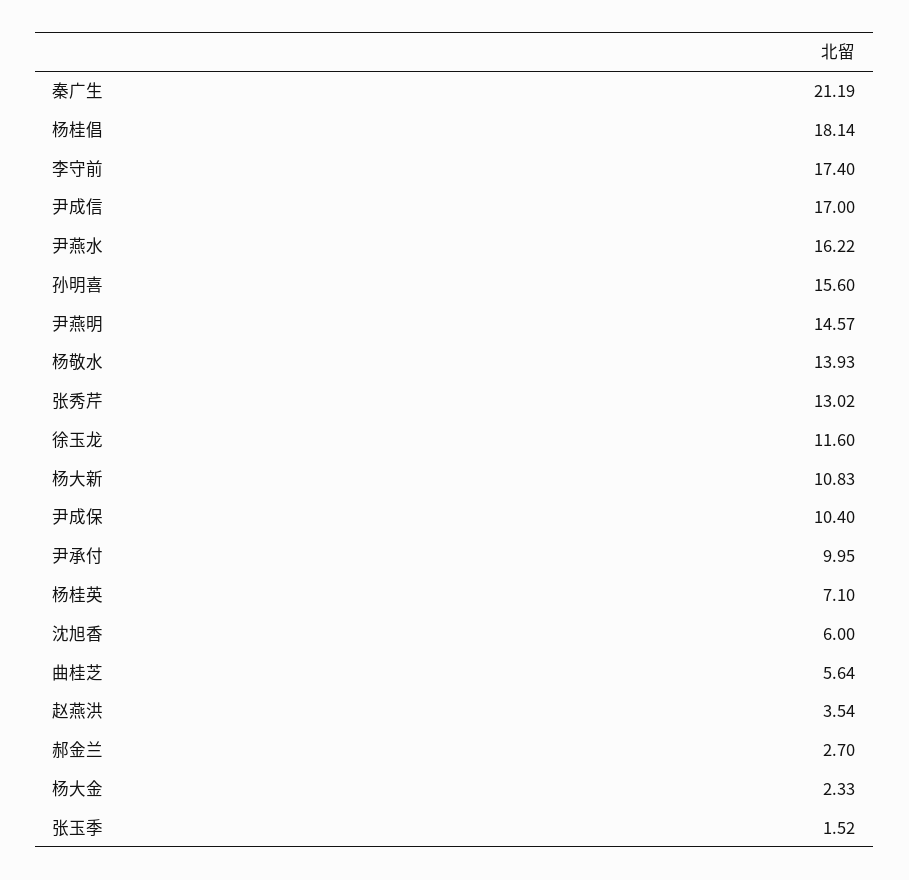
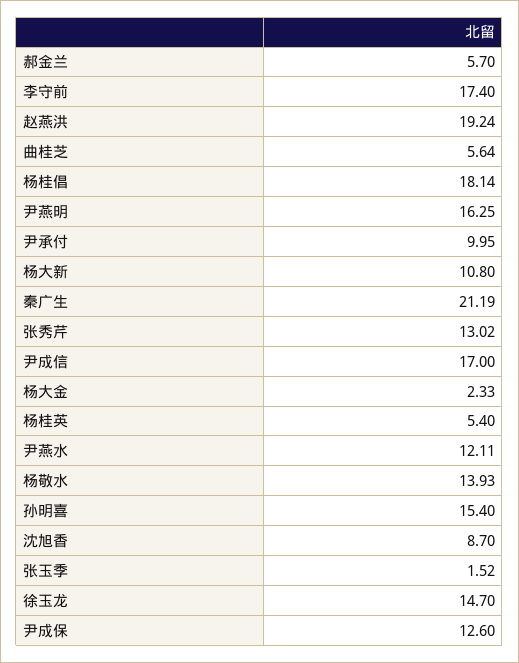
  {
    "秦广生": 21.19,
    "杨桂倡": 18.14,
    "李守前": 17.4,
    "尹成信": 17,
-   "尹燕水": 16.22,
+   "尹燕水": 12.11,
-   "孙明喜": 15.6,
+   "孙明喜": 15.4,
-   "尹燕明": 14.57,
+   "尹燕明": 16.25,
    "杨敬水": 13.93,
    "张秀芹": 13.02,
-   "徐玉龙": 11.6,
+   "徐玉龙": 14.7,
-   "杨大新": 10.83,
+   "杨大新": 10.8,
-   "尹成保": 10.4,
+   "尹成保": 12.6,
    "尹承付": 9.95,
-   "杨桂英": 7.1,
+   "杨桂英": 5.4,
-   "沈旭香": 6,
+   "沈旭香": 8.7,
    "曲桂芝": 5.64,
-   "赵燕洪": 3.54,
+   "赵燕洪": 19.24,
-   "郝金兰": 2.7,
+   "郝金兰": 5.7,
    "杨大金": 2.33,
    "张玉季": 1.52
  }

